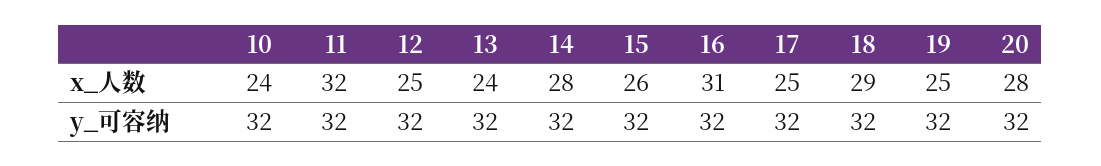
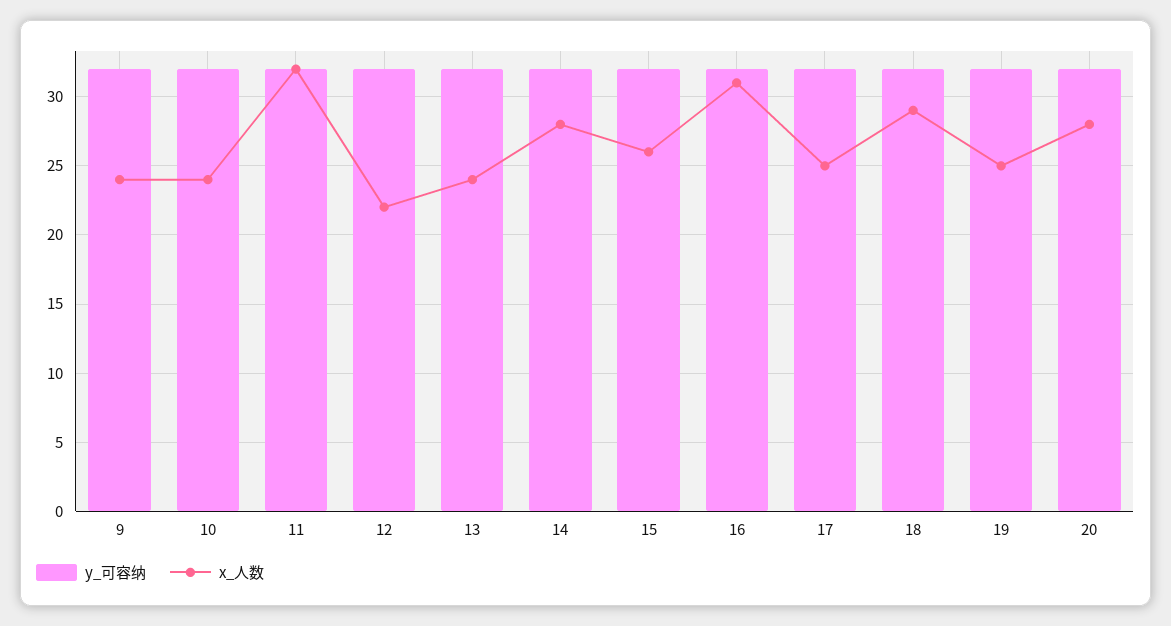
  {
    "x_人数": {
      "10": 24,
      "11": 32,
-     "12": 25,
+     "12": 22,
      "13": 24,
      "14": 28,
      "15": 26,
      "16": 31,
      "17": 25,
      "18": 29,
      "19": 25,
-     "20": 28
+     "20": 28,
+     "9": 24
    },
    "y_可容纳": {
      "10": 32,
      "11": 32,
      "12": 32,
      "13": 32,
      "14": 32,
      "15": 32,
      "16": 32,
      "17": 32,
      "18": 32,
      "19": 32,
-     "20": 32
+     "20": 32,
+     "9": 32
    }
  }

